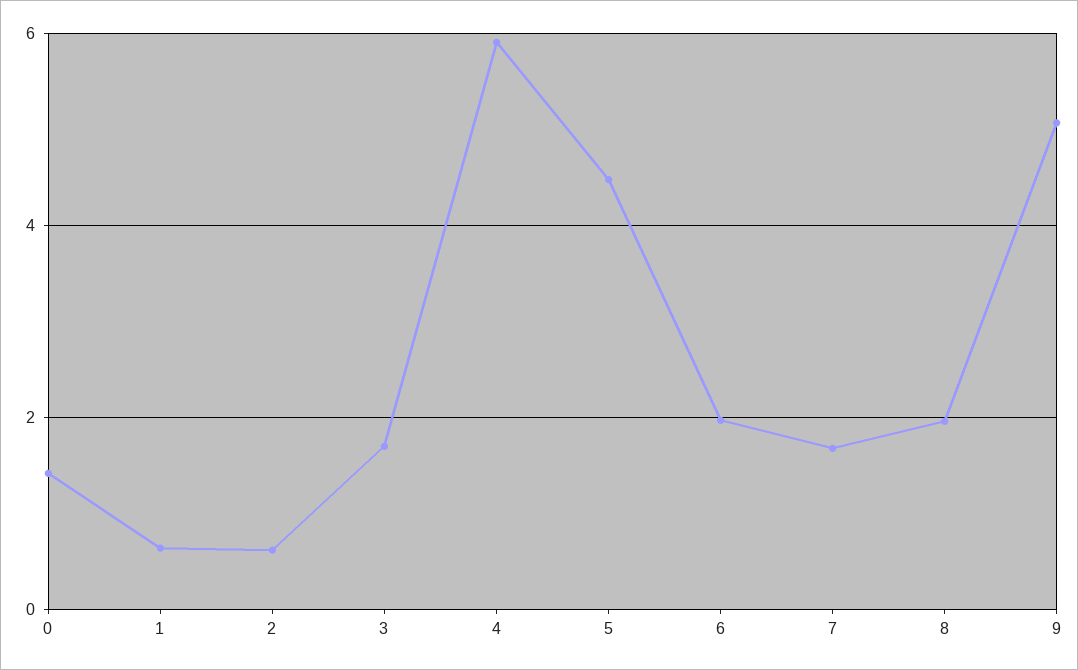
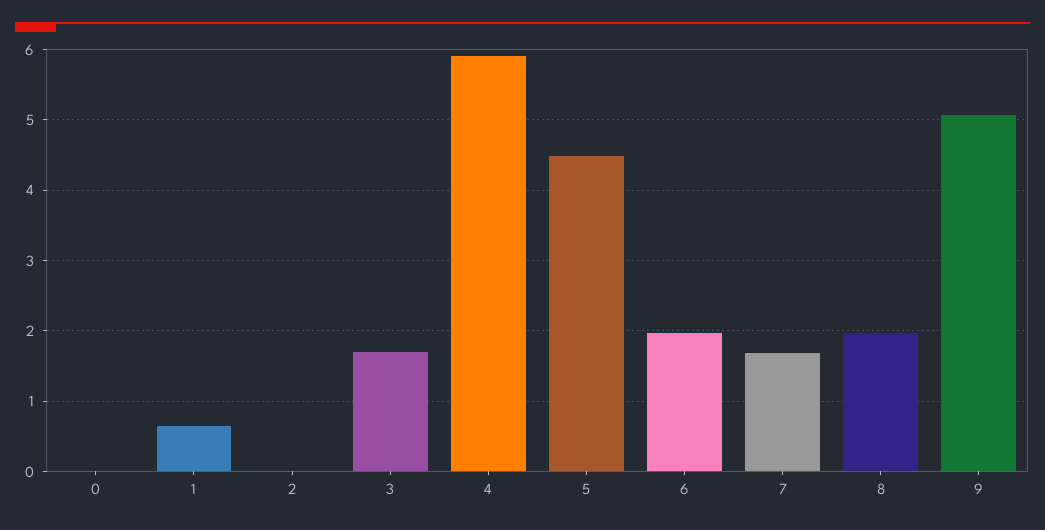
  {
-   "0": 1.4,
+   "0": 0,
    "1": 0.6,
-   "2": 0.6,
+   "2": 0,
    "3": 1.7,
    "4": 5.9,
    "5": 4.5,
    "6": 2,
    "7": 1.7,
    "8": 2,
    "9": 5.1
  }

